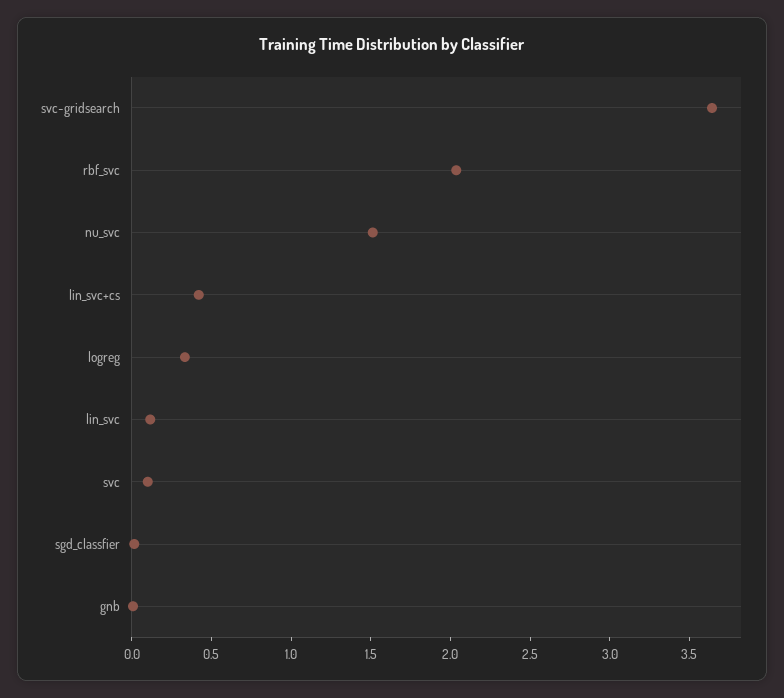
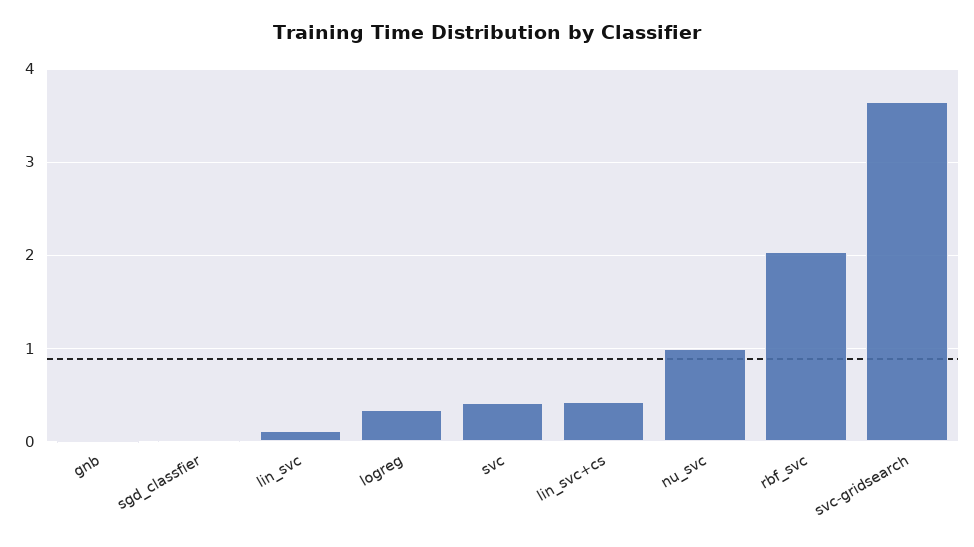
  {
    "svc-gridsearch": 3.6,
    "rbf_svc": 2,
-   "nu_svc": 1.5,
+   "nu_svc": 1,
    "lin_svc+cs": 0.4,
    "logreg": 0.3,
    "lin_svc": 0.1,
-   "svc": 0.1,
+   "svc": 0.4,
    "sgd_classfier": 0,
    "gnb": 0
  }

